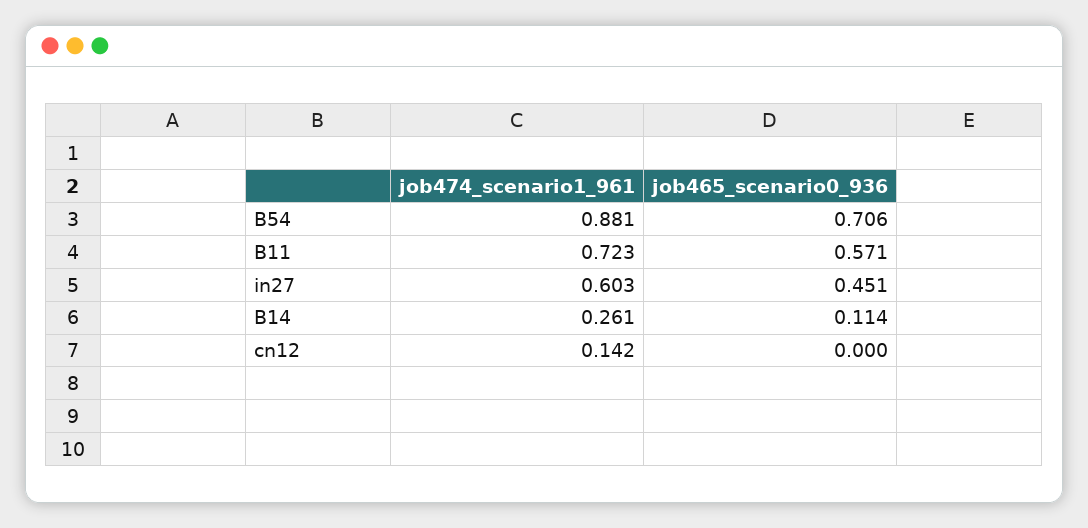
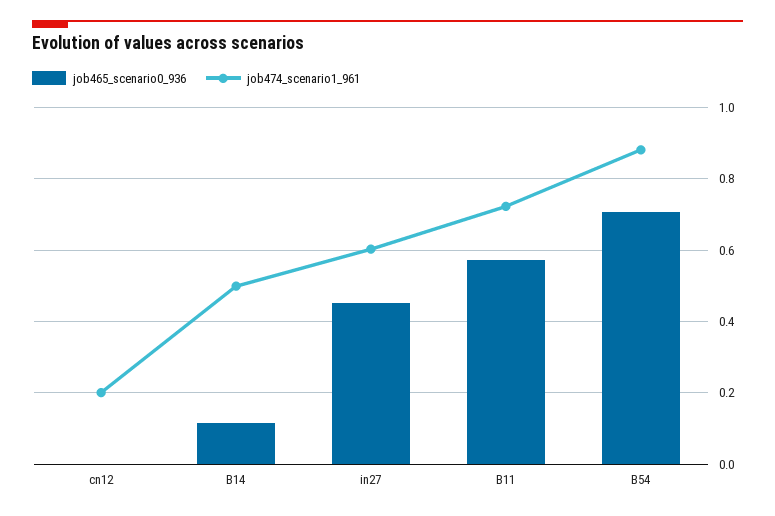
  {
    "job474_scenario1_961": {
      "B54": 0.881,
      "B11": 0.723,
      "in27": 0.603,
-     "B14": 0.261,
+     "B14": 0.5,
-     "cn12": 0.142
+     "cn12": 0.2
    },
    "job465_scenario0_936": {
      "B54": 0.706,
      "B11": 0.571,
      "in27": 0.451,
      "B14": 0.114,
      "cn12": 0
    }
  }

